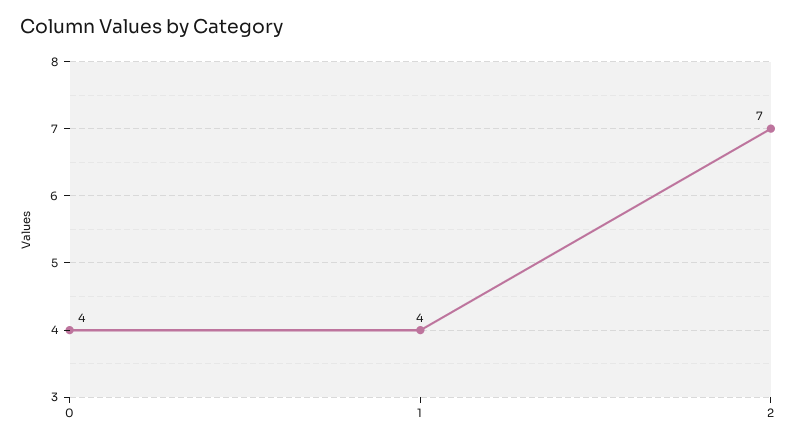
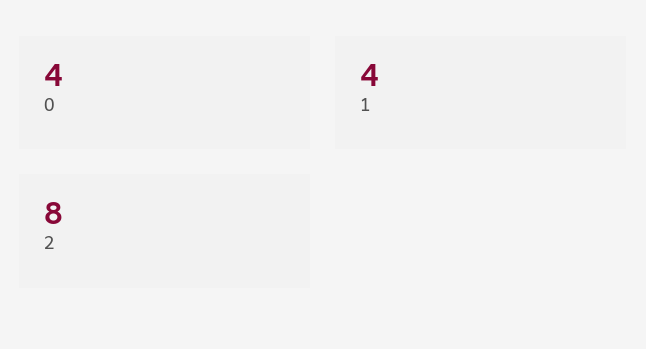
  {
    "0": 4,
    "1": 4,
-   "2": 7
+   "2": 8
  }

